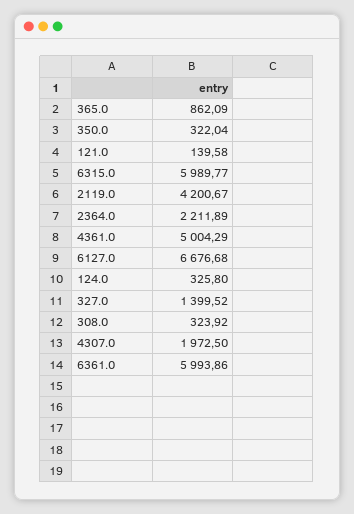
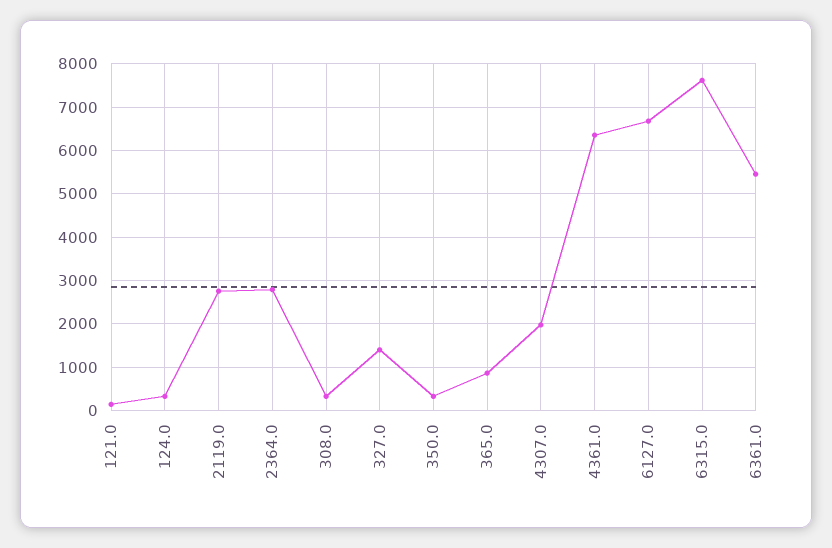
  {
    "365.0": 862.09,
    "350.0": 322.04,
    "121.0": 139.58,
-   "6315.0": 5989.77,
+   "6315.0": 7600,
-   "2119.0": 4200.67,
+   "2119.0": 2800,
-   "2364.0": 2211.89,
+   "2364.0": 2800,
-   "4361.0": 5004.29,
+   "4361.0": 6400,
    "6127.0": 6676.68,
    "124.0": 325.8,
    "327.0": 1399.52,
    "308.0": 323.92,
    "4307.0": 1972.5,
-   "6361.0": 5993.86
+   "6361.0": 5400
  }

